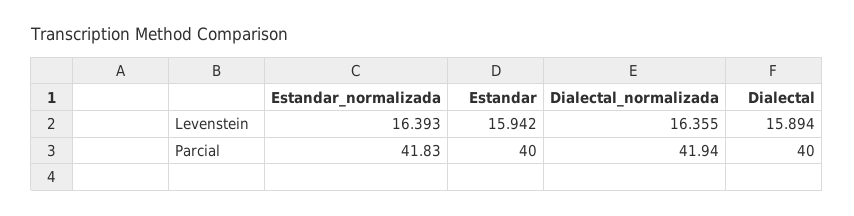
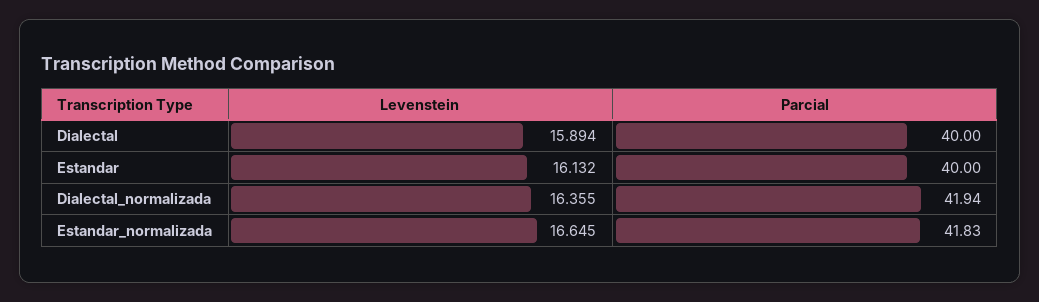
  {
    "Estandar_normalizada": {
-     "Levenstein": 16.393,
+     "Levenstein": 16.645,
      "Parcial": 41.83
    },
    "Estandar": {
-     "Levenstein": 15.942,
+     "Levenstein": 16.132,
      "Parcial": 40
    },
    "Dialectal_normalizada": {
      "Levenstein": 16.355,
      "Parcial": 41.94
    },
    "Dialectal": {
      "Levenstein": 15.894,
      "Parcial": 40
    }
  }

